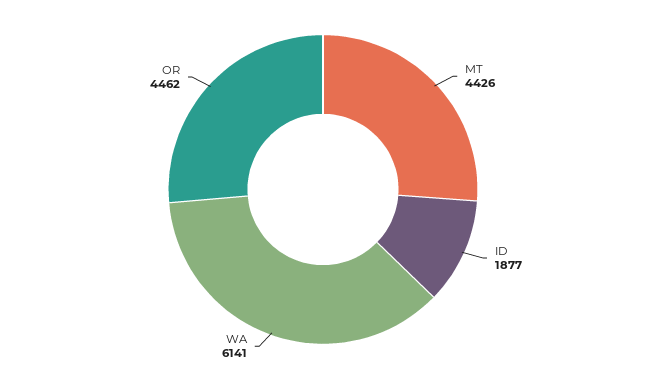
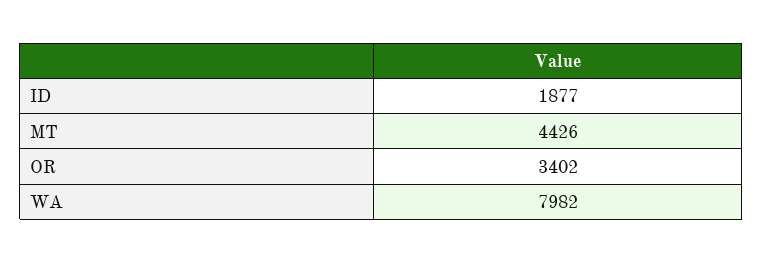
  {
    "MT": 4426,
    "ID": 1877,
-   "WA": 6141,
+   "WA": 7982,
-   "OR": 4462
+   "OR": 3402
  }

